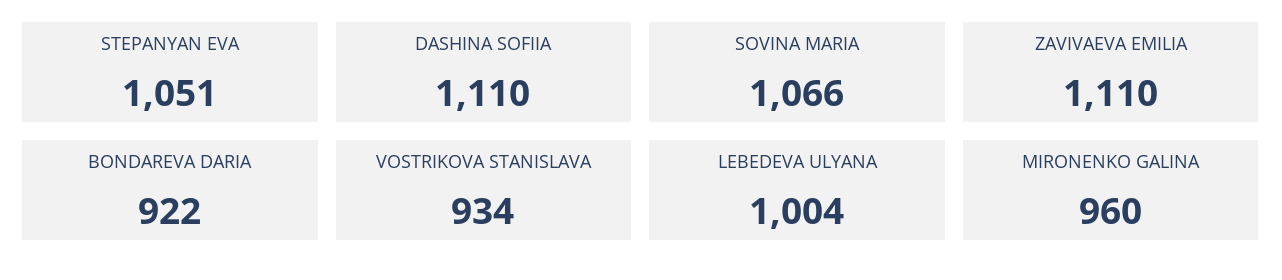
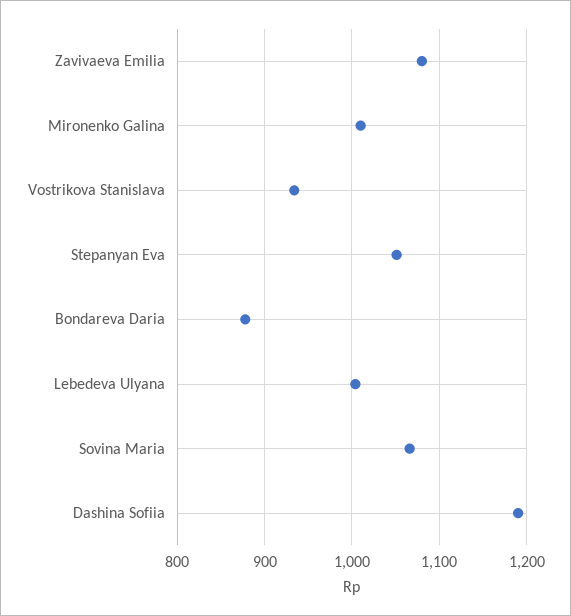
  {
    "STEPANYAN EVA": 1051,
-   "DASHINA SOFIIA": 1110,
+   "DASHINA SOFIIA": 1190,
    "SOVINA MARIA": 1066,
-   "ZAVIVAEVA EMILIA": 1110,
+   "ZAVIVAEVA EMILIA": 1080,
-   "BONDAREVA DARIA": 922,
+   "BONDAREVA DARIA": 880,
    "VOSTRIKOVA STANISLAVA": 934,
    "LEBEDEVA ULYANA": 1004,
-   "MIRONENKO GALINA": 960
+   "MIRONENKO GALINA": 1010
  }

